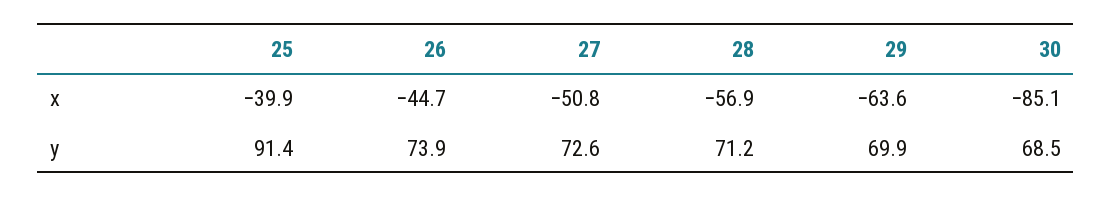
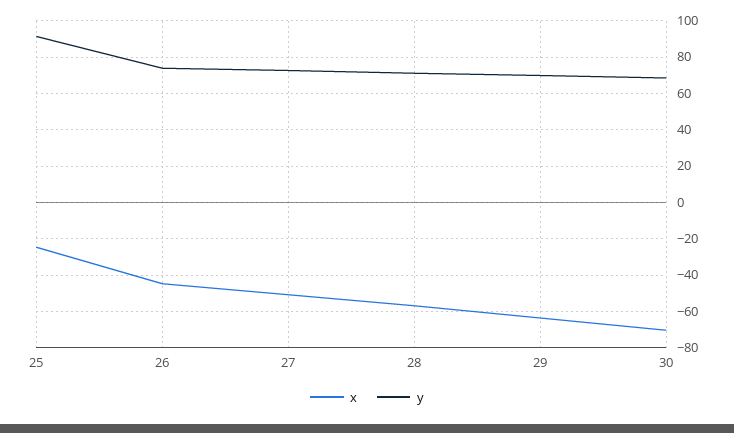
  {
    "x": {
-     "25": -39.9,
+     "25": -25,
      "26": -44.7,
      "27": -50.8,
      "28": -56.9,
      "29": -63.6,
-     "30": -85.1
+     "30": -70
    },
    "y": {
      "25": 91.4,
      "26": 73.9,
      "27": 72.6,
      "28": 71.2,
      "29": 69.9,
      "30": 68.5
    }
  }

